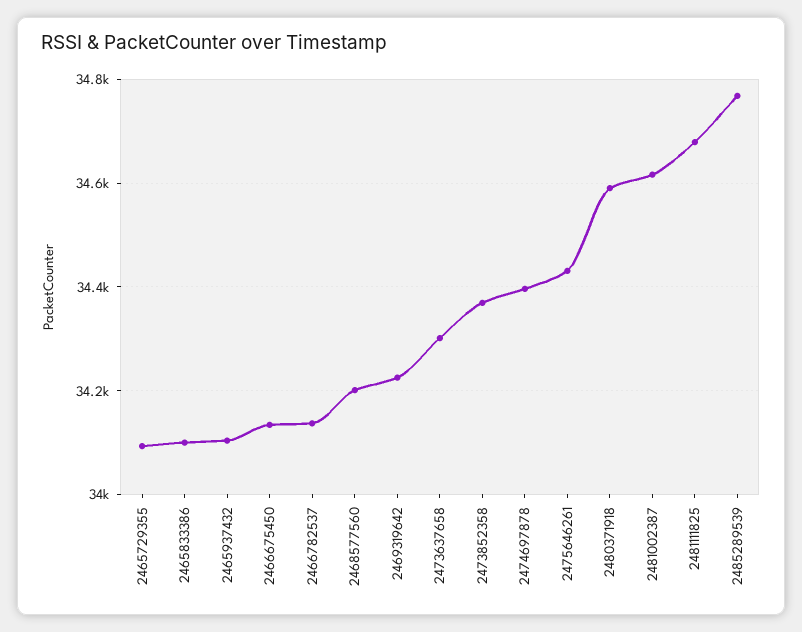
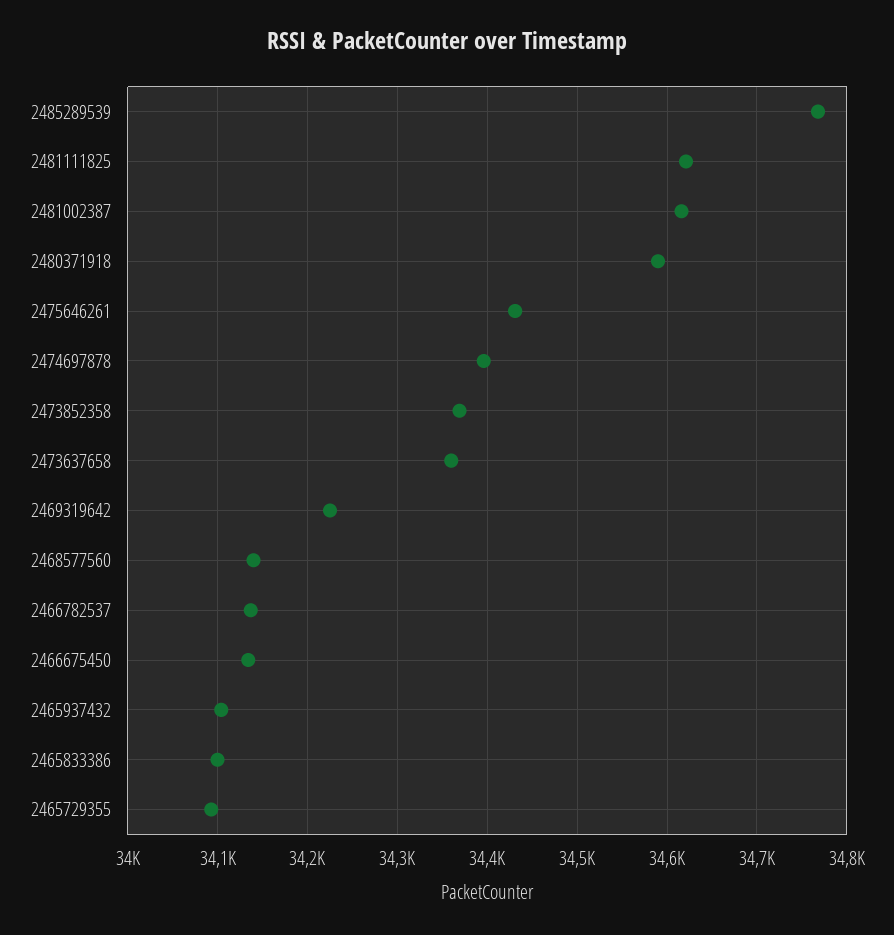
  {
    "2465729355": 34090,
    "2465833386": 34100,
    "2465937432": 34100,
    "2466675450": 34130,
    "2466782537": 34140,
-   "2468577560": 34200,
+   "2468577560": 34140,
    "2469319642": 34230,
-   "2473637658": 34300,
+   "2473637658": 34360,
    "2473852358": 34370,
    "2474697878": 34400,
    "2475646261": 34430,
    "2480371918": 34590,
    "2481002387": 34620,
-   "2481111825": 34680,
+   "2481111825": 34620,
    "2485289539": 34770
  }

